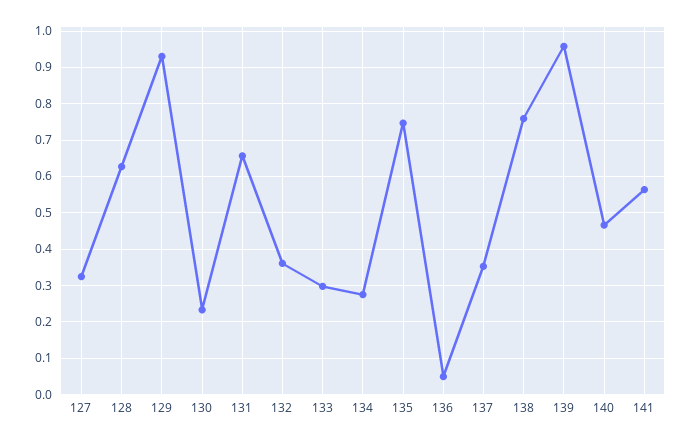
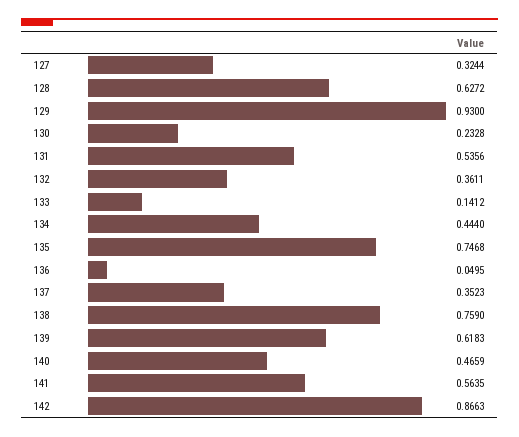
  {
    "127": 0.3244,
    "128": 0.6272,
    "129": 0.93,
    "130": 0.2328,
-   "131": 0.66,
+   "131": 0.5356,
    "132": 0.3611,
-   "133": 0.3,
+   "133": 0.1412,
-   "134": 0.28,
+   "134": 0.444,
    "135": 0.7468,
    "136": 0.0495,
    "137": 0.3523,
    "138": 0.759,
-   "139": 0.96,
+   "139": 0.6183,
    "140": 0.4659,
-   "141": 0.5635
+   "141": 0.5635,
+   "142": 0.8663
  }

